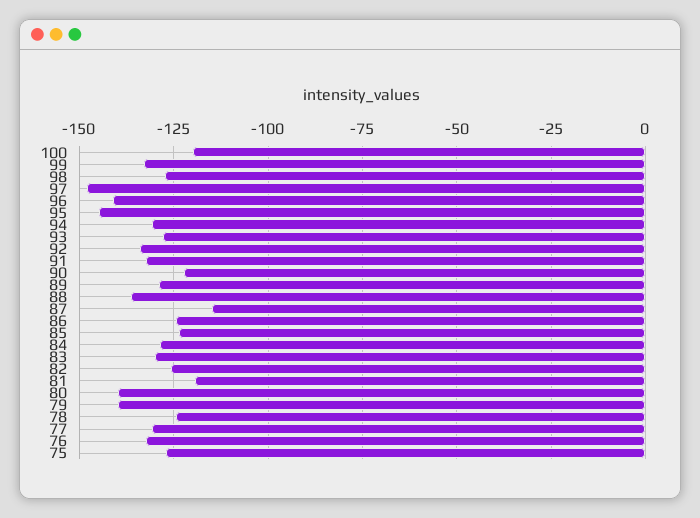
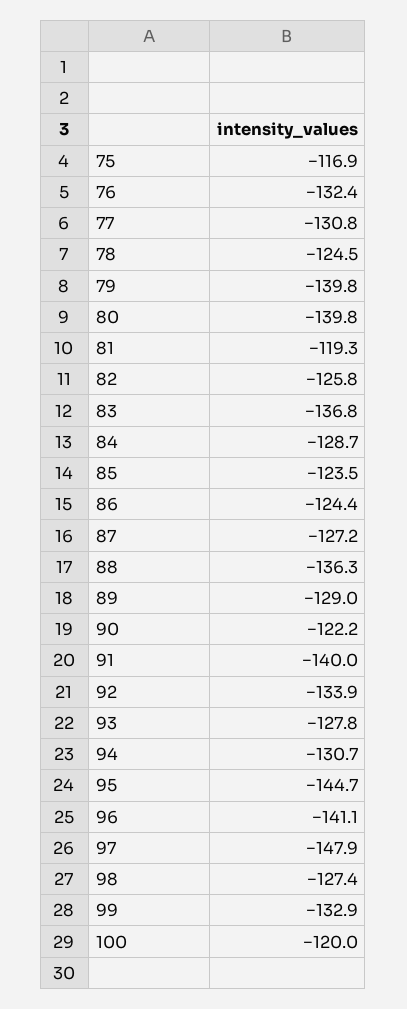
  {
    "100": -120,
    "99": -132.9,
    "98": -127.4,
    "97": -147.9,
    "96": -141.1,
    "95": -144.7,
    "94": -130.7,
    "93": -127.8,
    "92": -133.9,
-   "91": -132.5,
+   "91": -140,
    "90": -122.2,
    "89": -129,
    "88": -136.3,
-   "87": -115,
+   "87": -127.2,
    "86": -124.4,
    "85": -123.5,
    "84": -128.7,
-   "83": -130,
+   "83": -136.8,
    "82": -125.8,
    "81": -119.3,
    "80": -139.8,
    "79": -139.8,
    "78": -124.5,
    "77": -130.8,
    "76": -132.4,
-   "75": -127.5
+   "75": -116.9
  }

